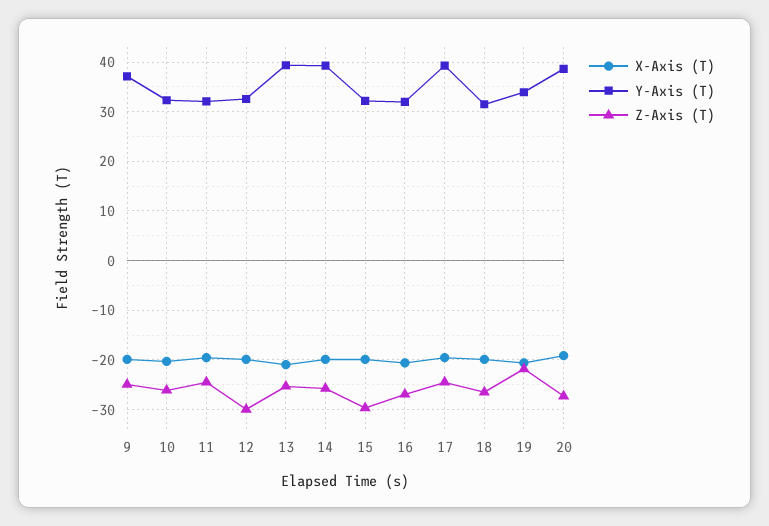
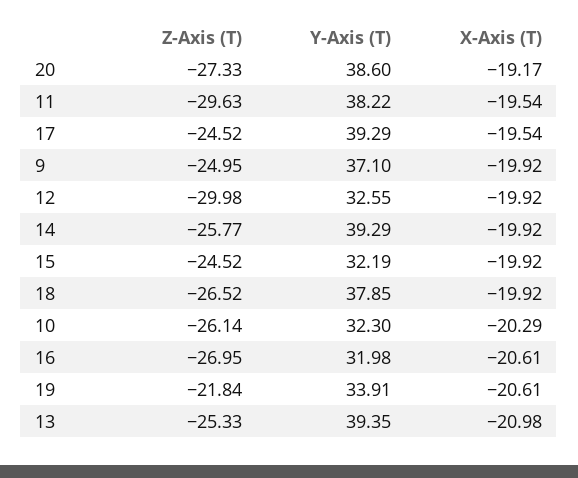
  {
    "X-Axis (T)": {
      "9": -19.92,
      "10": -20.29,
      "11": -19.54,
      "12": -19.92,
      "13": -20.98,
      "14": -19.92,
      "15": -19.92,
      "16": -20.61,
      "17": -19.54,
      "18": -19.92,
      "19": -20.61,
      "20": -19.17
    },
    "Y-Axis (T)": {
      "9": 37.1,
      "10": 32.3,
-     "11": 32,
+     "11": 38.22,
      "12": 32.55,
      "13": 39.35,
      "14": 39.29,
      "15": 32.19,
      "16": 31.98,
      "17": 39.29,
-     "18": 32,
+     "18": 37.85,
      "19": 33.91,
      "20": 38.6
    },
    "Z-Axis (T)": {
      "9": -24.95,
      "10": -26.14,
-     "11": -24,
+     "11": -29.63,
      "12": -29.98,
      "13": -25.33,
      "14": -25.77,
-     "15": -30,
+     "15": -24.52,
      "16": -26.95,
      "17": -24.52,
      "18": -26.52,
      "19": -21.84,
      "20": -27.33
    }
  }

